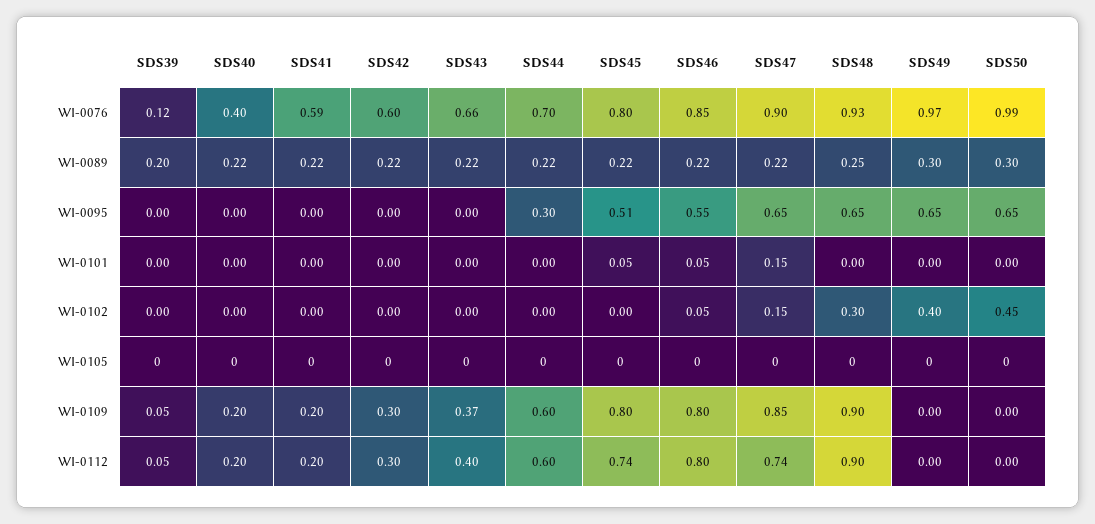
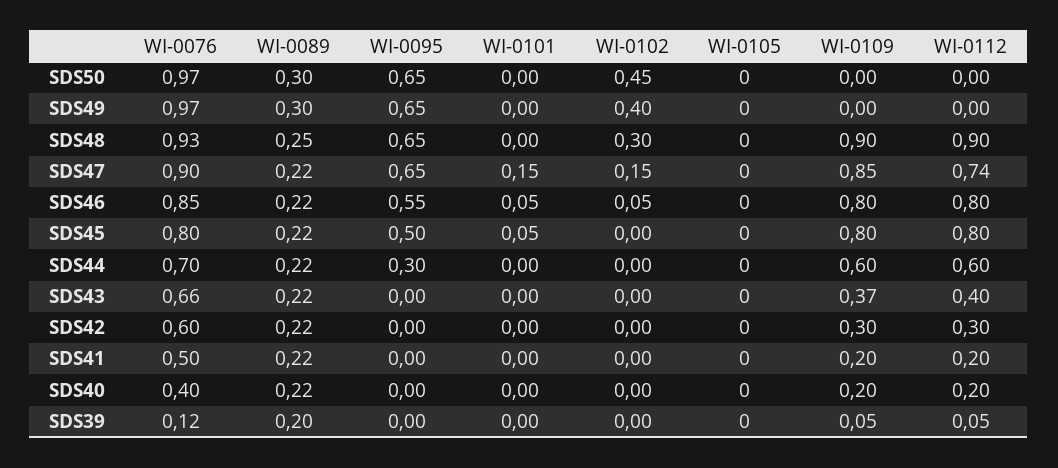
  {
    "SDS39": {
      "WI-0076": 0.12,
      "WI-0089": 0.2,
      "WI-0095": 0,
      "WI-0101": 0,
      "WI-0102": 0,
      "WI-0105": 0,
      "WI-0109": 0.05,
      "WI-0112": 0.05
    },
    "SDS40": {
      "WI-0076": 0.4,
      "WI-0089": 0.22,
      "WI-0095": 0,
      "WI-0101": 0,
      "WI-0102": 0,
      "WI-0105": 0,
      "WI-0109": 0.2,
      "WI-0112": 0.2
    },
    "SDS41": {
-     "WI-0076": 0.59,
+     "WI-0076": 0.5,
      "WI-0089": 0.22,
      "WI-0095": 0,
      "WI-0101": 0,
      "WI-0102": 0,
      "WI-0105": 0,
      "WI-0109": 0.2,
      "WI-0112": 0.2
    },
    "SDS42": {
      "WI-0076": 0.6,
      "WI-0089": 0.22,
      "WI-0095": 0,
      "WI-0101": 0,
      "WI-0102": 0,
      "WI-0105": 0,
      "WI-0109": 0.3,
      "WI-0112": 0.3
    },
    "SDS43": {
      "WI-0076": 0.66,
      "WI-0089": 0.22,
      "WI-0095": 0,
      "WI-0101": 0,
      "WI-0102": 0,
      "WI-0105": 0,
      "WI-0109": 0.37,
      "WI-0112": 0.4
    },
    "SDS44": {
      "WI-0076": 0.7,
      "WI-0089": 0.22,
      "WI-0095": 0.3,
      "WI-0101": 0,
      "WI-0102": 0,
      "WI-0105": 0,
      "WI-0109": 0.6,
      "WI-0112": 0.6
    },
    "SDS45": {
      "WI-0076": 0.8,
      "WI-0089": 0.22,
-     "WI-0095": 0.51,
+     "WI-0095": 0.5,
      "WI-0101": 0.05,
      "WI-0102": 0,
      "WI-0105": 0,
      "WI-0109": 0.8,
-     "WI-0112": 0.74
+     "WI-0112": 0.8
    },
    "SDS46": {
      "WI-0076": 0.85,
      "WI-0089": 0.22,
      "WI-0095": 0.55,
      "WI-0101": 0.05,
      "WI-0102": 0.05,
      "WI-0105": 0,
      "WI-0109": 0.8,
      "WI-0112": 0.8
    },
    "SDS47": {
      "WI-0076": 0.9,
      "WI-0089": 0.22,
      "WI-0095": 0.65,
      "WI-0101": 0.15,
      "WI-0102": 0.15,
      "WI-0105": 0,
      "WI-0109": 0.85,
      "WI-0112": 0.74
    },
    "SDS48": {
      "WI-0076": 0.93,
      "WI-0089": 0.25,
      "WI-0095": 0.65,
      "WI-0101": 0,
      "WI-0102": 0.3,
      "WI-0105": 0,
      "WI-0109": 0.9,
      "WI-0112": 0.9
    },
    "SDS49": {
      "WI-0076": 0.97,
      "WI-0089": 0.3,
      "WI-0095": 0.65,
      "WI-0101": 0,
      "WI-0102": 0.4,
      "WI-0105": 0,
      "WI-0109": 0,
      "WI-0112": 0
    },
    "SDS50": {
-     "WI-0076": 0.99,
+     "WI-0076": 0.97,
      "WI-0089": 0.3,
      "WI-0095": 0.65,
      "WI-0101": 0,
      "WI-0102": 0.45,
      "WI-0105": 0,
      "WI-0109": 0,
      "WI-0112": 0
    }
  }

